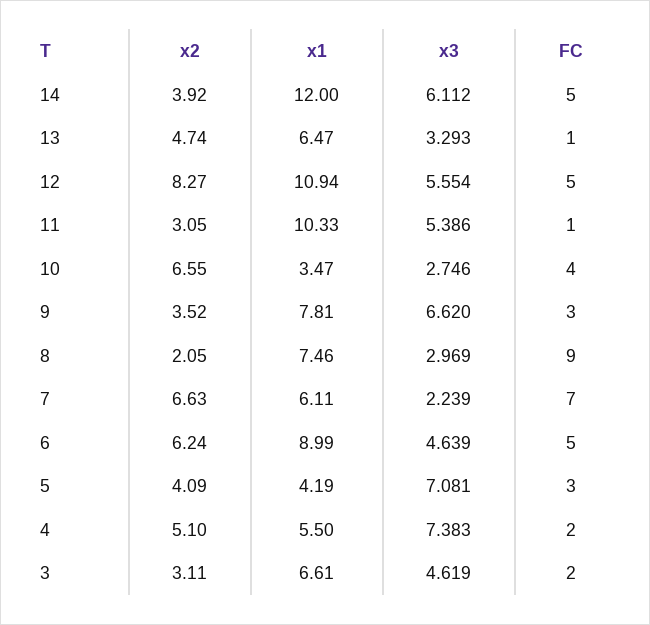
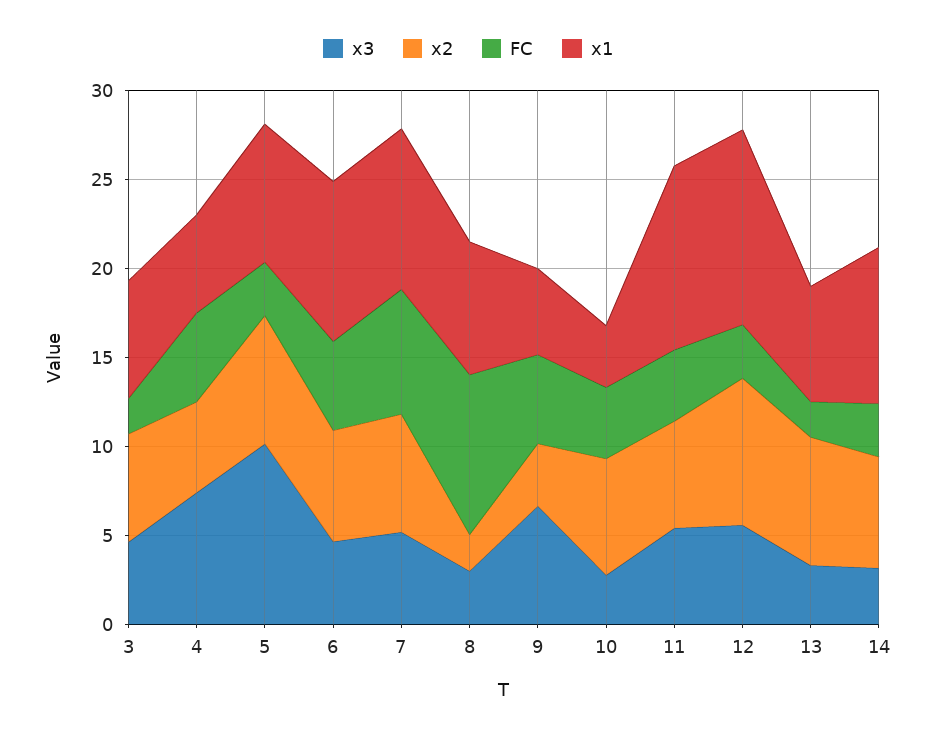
  {
    "x2": {
-     "14": 3.92,
+     "14": 6,
-     "13": 4.74,
+     "13": 7,
      "12": 8.27,
-     "11": 3.05,
+     "11": 6,
      "10": 6.55,
      "9": 3.52,
      "8": 2.05,
      "7": 6.63,
      "6": 6.24,
-     "5": 4.09,
+     "5": 7,
      "4": 5.1,
-     "3": 3.11
+     "3": 6
    },
    "x1": {
-     "14": 12,
+     "14": 9,
      "13": 6.47,
      "12": 10.94,
      "11": 10.33,
      "10": 3.47,
-     "9": 7.81,
+     "9": 5,
      "8": 7.46,
-     "7": 6.11,
+     "7": 9,
      "6": 8.99,
-     "5": 4.19,
+     "5": 8,
      "4": 5.5,
      "3": 6.61
    },
    "x3": {
-     "14": 6.112,
+     "14": 3,
      "13": 3.293,
      "12": 5.554,
      "11": 5.386,
      "10": 2.746,
      "9": 6.62,
      "8": 2.969,
-     "7": 2.239,
+     "7": 5,
      "6": 4.639,
-     "5": 7.081,
+     "5": 10,
      "4": 7.383,
      "3": 4.619
    },
    "FC": {
-     "14": 5,
+     "14": 3,
-     "13": 1,
+     "13": 2,
-     "12": 5,
+     "12": 3,
-     "11": 1,
+     "11": 4,
      "10": 4,
-     "9": 3,
+     "9": 5,
      "8": 9,
      "7": 7,
      "6": 5,
      "5": 3,
-     "4": 2,
+     "4": 5,
      "3": 2
    }
  }

